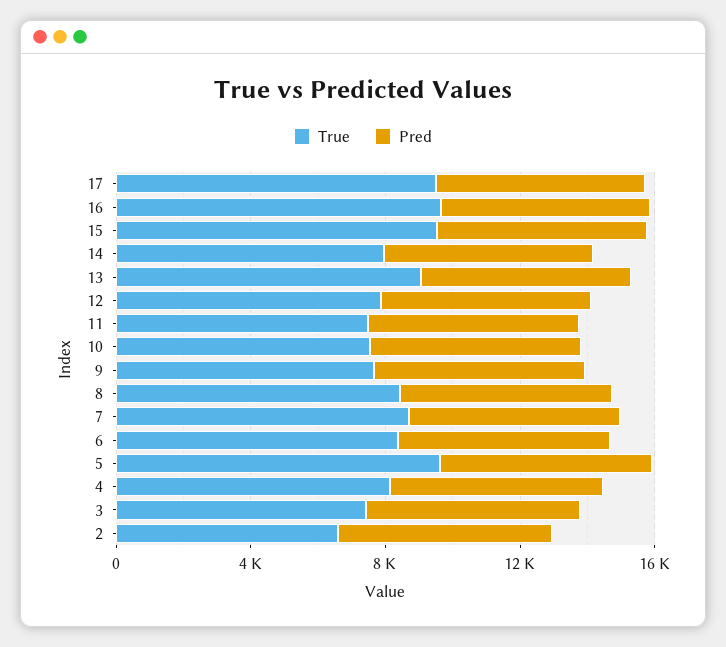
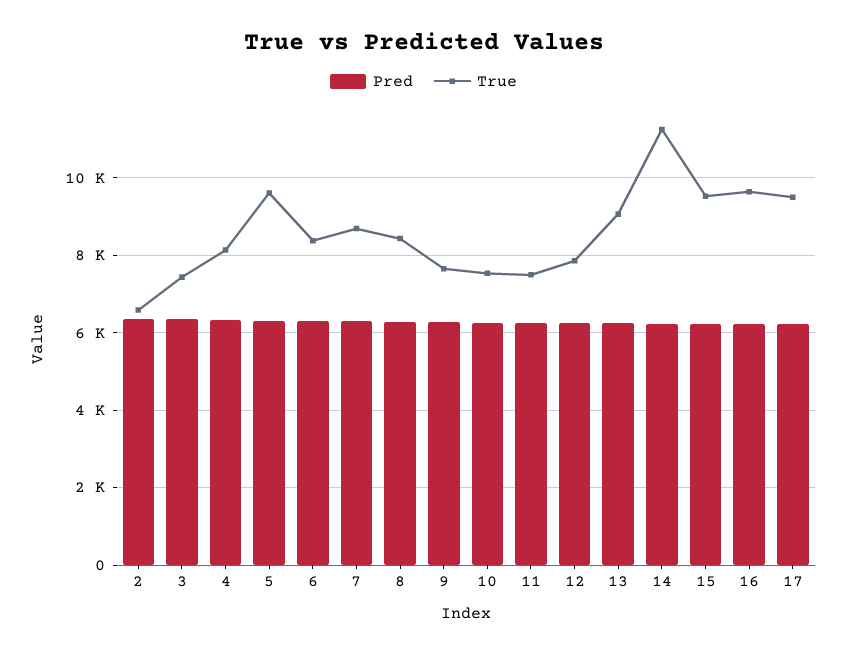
  {
    "True": {
      "17": 9600,
      "16": 9600,
      "15": 9600,
-     "14": 8000,
+     "14": 11200,
      "13": 9000,
      "12": 7800,
      "11": 7400,
      "10": 7600,
      "9": 7600,
      "8": 8400,
      "7": 8600,
      "6": 8400,
      "5": 9600,
      "4": 8200,
      "3": 7400,
      "2": 6600
    },
    "Pred": {
      "17": 6200,
      "16": 6200,
      "15": 6200,
      "14": 6200,
      "13": 6200,
      "12": 6200,
      "11": 6200,
      "10": 6200,
      "9": 6200,
      "8": 6200,
      "7": 6200,
      "6": 6400,
      "5": 6400,
      "4": 6400,
      "3": 6400,
      "2": 6400
    }
  }

